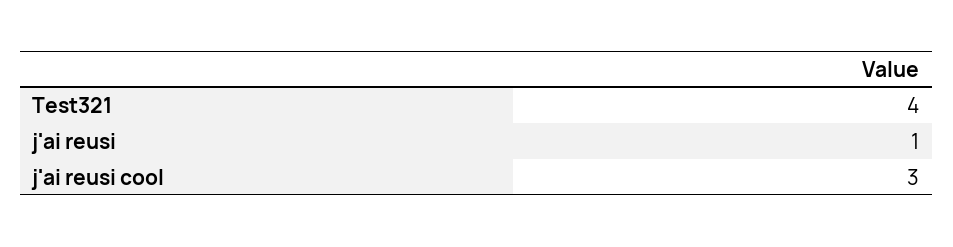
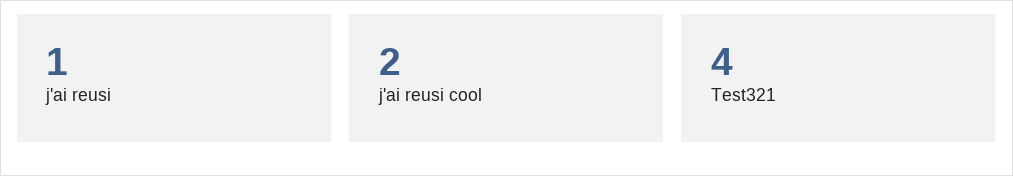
  {
    "Test321": 4,
    "j'ai reusi": 1,
-   "j'ai reusi cool": 3
+   "j'ai reusi cool": 2
  }

